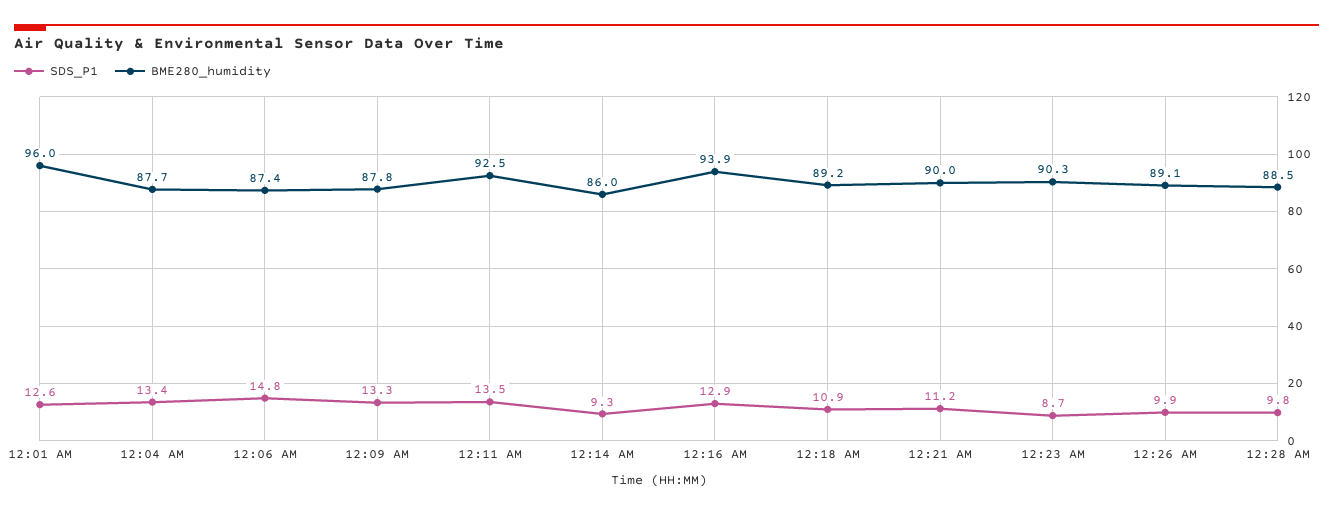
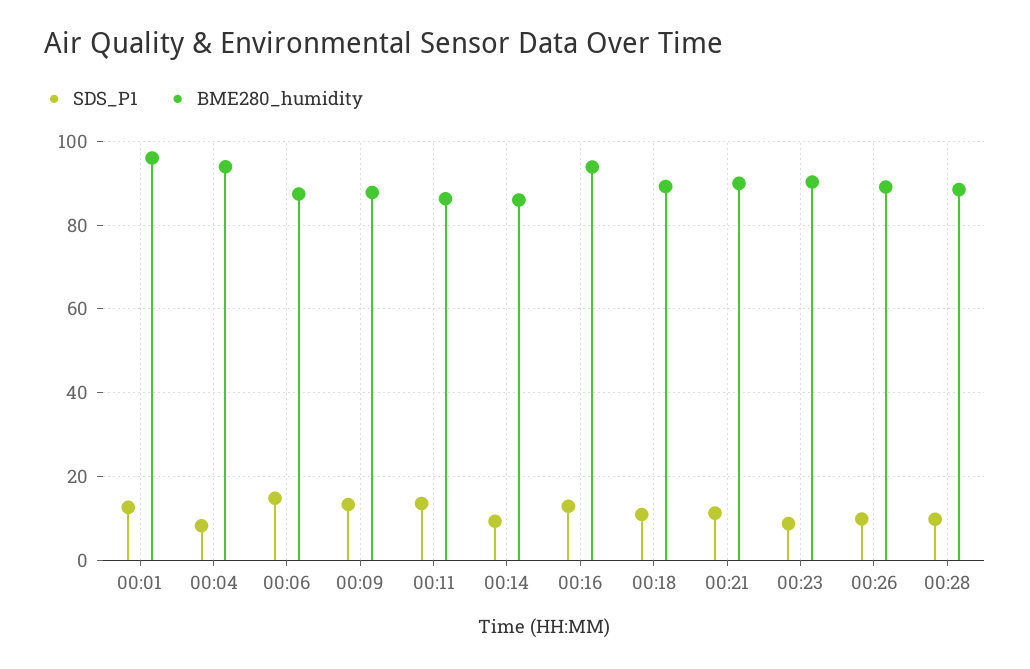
  {
    "SDS_P1": {
      "12:01 AM": 12.6,
-     "12:04 AM": 13.4,
+     "12:04 AM": 8,
      "12:06 AM": 14.8,
      "12:09 AM": 13.3,
      "12:11 AM": 13.5,
      "12:14 AM": 9.3,
      "12:16 AM": 12.9,
      "12:18 AM": 10.9,
      "12:21 AM": 11.2,
      "12:23 AM": 8.7,
      "12:26 AM": 9.9,
      "12:28 AM": 9.8
    },
    "BME280_humidity": {
      "12:01 AM": 96,
-     "12:04 AM": 87.7,
+     "12:04 AM": 94,
      "12:06 AM": 87.4,
      "12:09 AM": 87.8,
-     "12:11 AM": 92.5,
+     "12:11 AM": 86,
      "12:14 AM": 86,
      "12:16 AM": 93.9,
      "12:18 AM": 89.2,
      "12:21 AM": 90,
      "12:23 AM": 90.3,
      "12:26 AM": 89.1,
      "12:28 AM": 88.5
    }
  }

